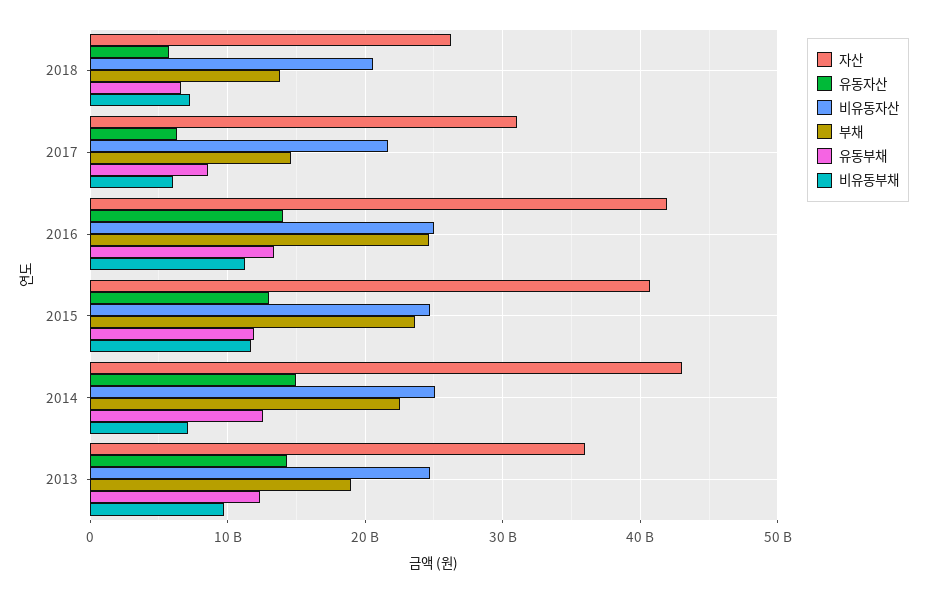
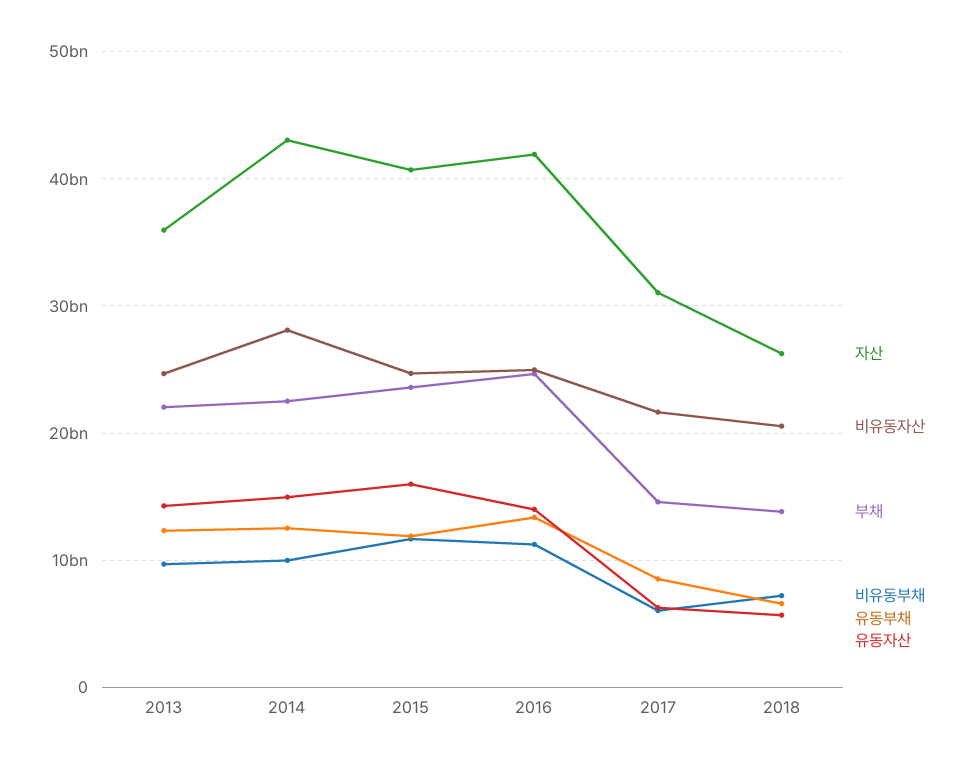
  {
    "자산": {
      "2018": 26000000000,
      "2017": 31000000000,
      "2016": 42000000000,
      "2015": 41000000000,
      "2014": 43000000000,
      "2013": 36000000000
    },
    "유동자산": {
      "2018": 6000000000,
      "2017": 6000000000,
      "2016": 14000000000,
-     "2015": 13000000000,
+     "2015": 16000000000,
      "2014": 15000000000,
      "2013": 14000000000
    },
    "비유동자산": {
      "2018": 21000000000,
      "2017": 22000000000,
      "2016": 25000000000,
      "2015": 25000000000,
-     "2014": 25000000000,
+     "2014": 28000000000,
      "2013": 25000000000
    },
    "부채": {
      "2018": 14000000000,
      "2017": 15000000000,
      "2016": 25000000000,
      "2015": 24000000000,
      "2014": 23000000000,
-     "2013": 19000000000
+     "2013": 22000000000
    },
    "유동부채": {
      "2018": 7000000000,
      "2017": 9000000000,
      "2016": 13000000000,
      "2015": 12000000000,
      "2014": 13000000000,
      "2013": 12000000000
    },
    "비유동부채": {
      "2018": 7000000000,
      "2017": 6000000000,
      "2016": 11000000000,
      "2015": 12000000000,
-     "2014": 7000000000,
+     "2014": 10000000000,
      "2013": 10000000000
    }
  }

